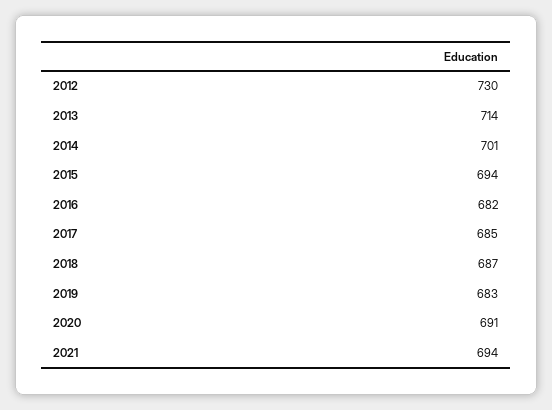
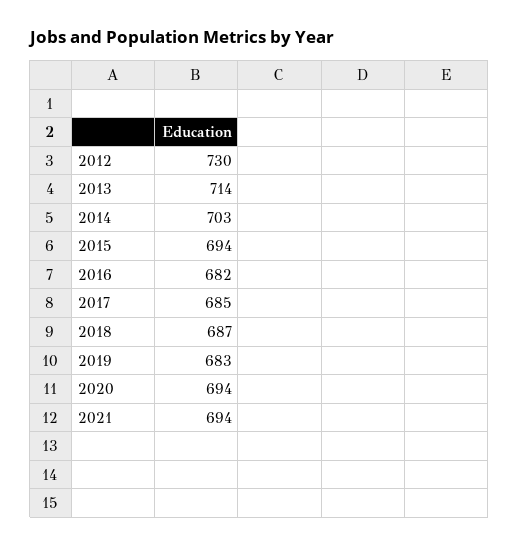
  {
    "2012": 730,
    "2013": 714,
-   "2014": 701,
+   "2014": 703,
    "2015": 694,
    "2016": 682,
    "2017": 685,
    "2018": 687,
    "2019": 683,
-   "2020": 691,
+   "2020": 694,
    "2021": 694
  }

